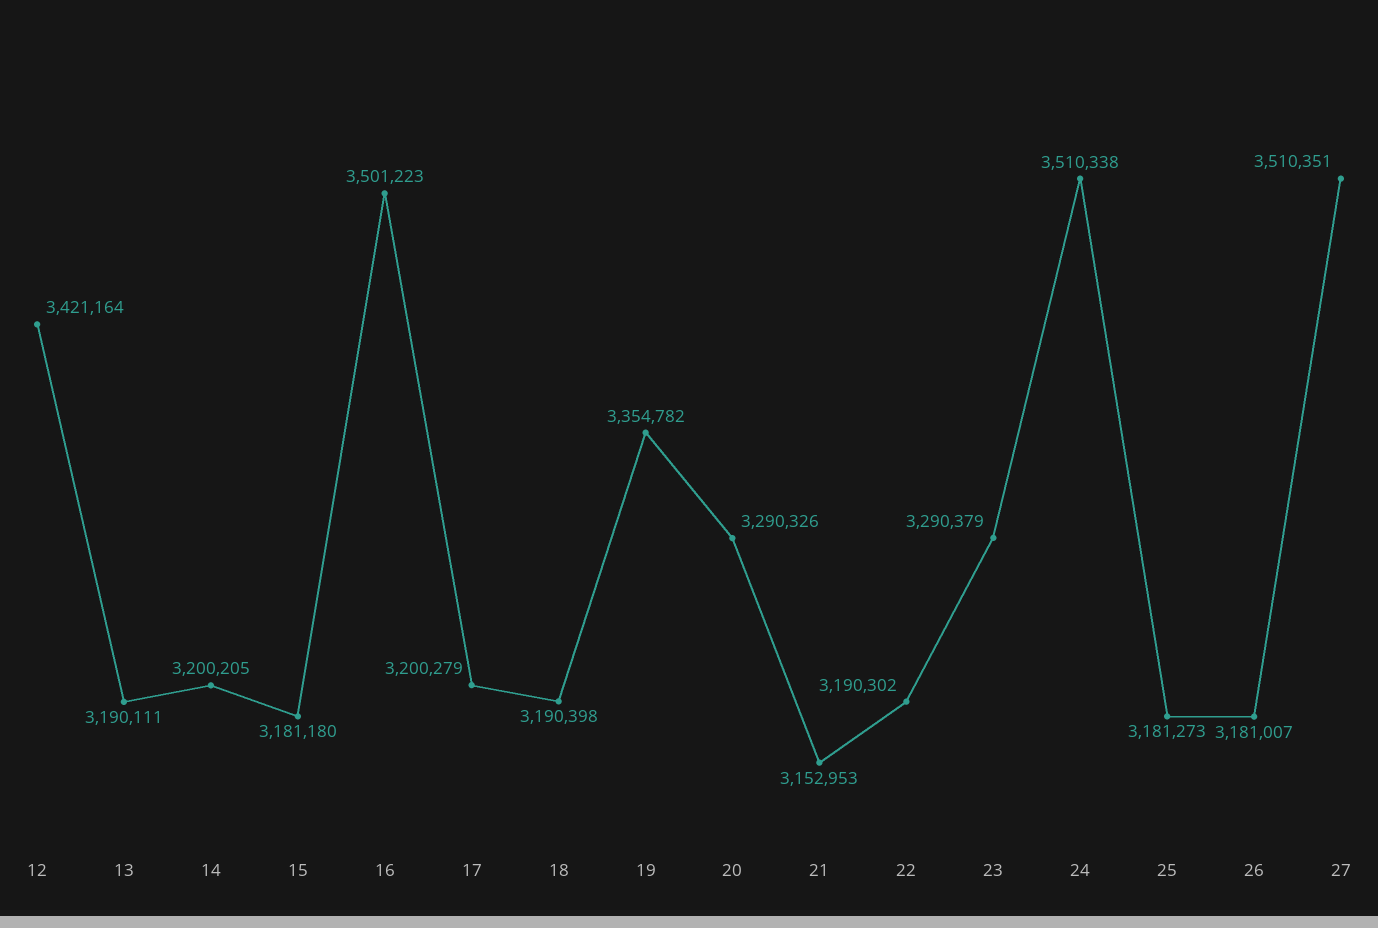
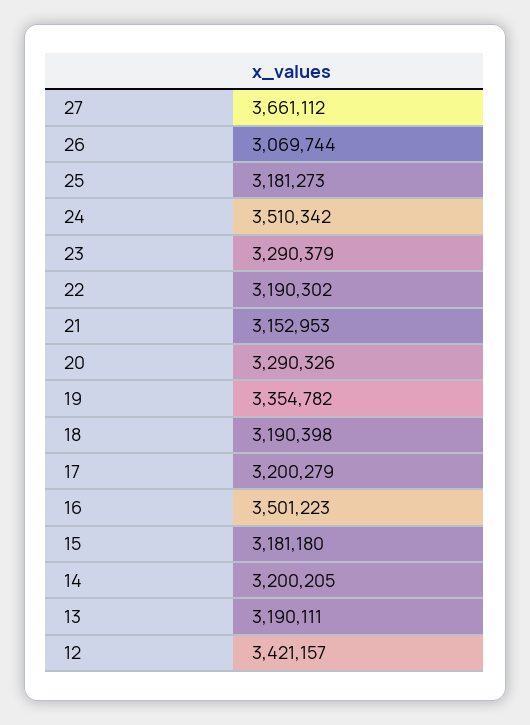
  {
-   "12": 3421164,
+   "12": 3421157,
    "13": 3190111,
    "14": 3200205,
    "15": 3181180,
    "16": 3501223,
    "17": 3200279,
    "18": 3190398,
    "19": 3354782,
    "20": 3290326,
    "21": 3152953,
    "22": 3190302,
    "23": 3290379,
-   "24": 3510338,
+   "24": 3510342,
    "25": 3181273,
-   "26": 3181007,
+   "26": 3069744,
-   "27": 3510351
+   "27": 3661112
  }

